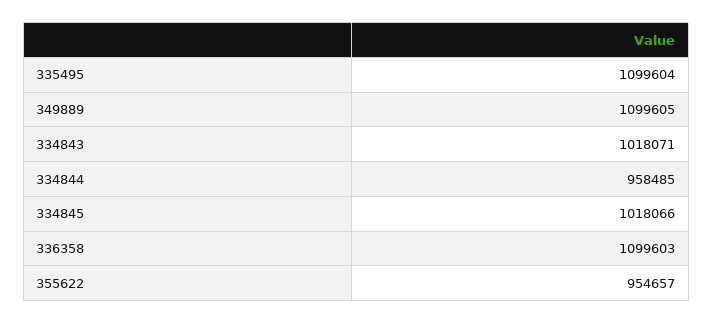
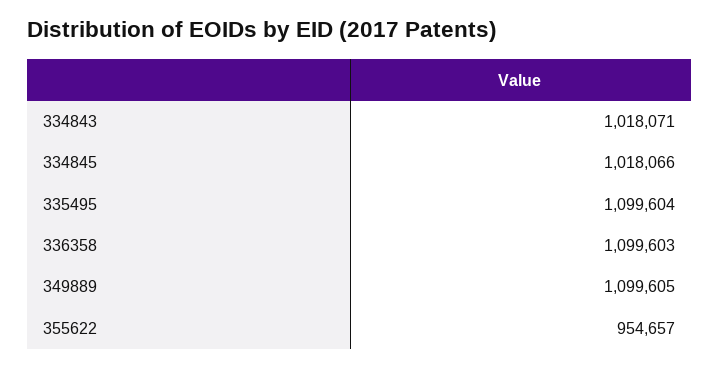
  {
    "335495": 1099604,
    "349889": 1099605,
    "334843": 1018071,
-   "334844": 958485,
    "334845": 1018066,
    "336358": 1099603,
    "355622": 954657
  }

